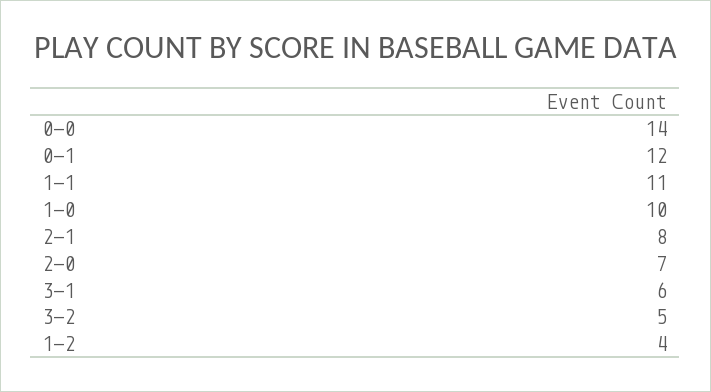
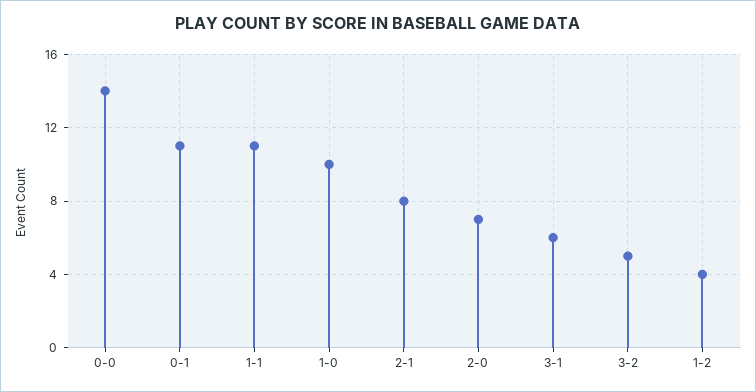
  {
    "0-0": 14,
-   "0-1": 12,
+   "0-1": 11,
    "1-1": 11,
    "1-0": 10,
    "2-1": 8,
    "2-0": 7,
    "3-1": 6,
    "3-2": 5,
    "1-2": 4
  }

